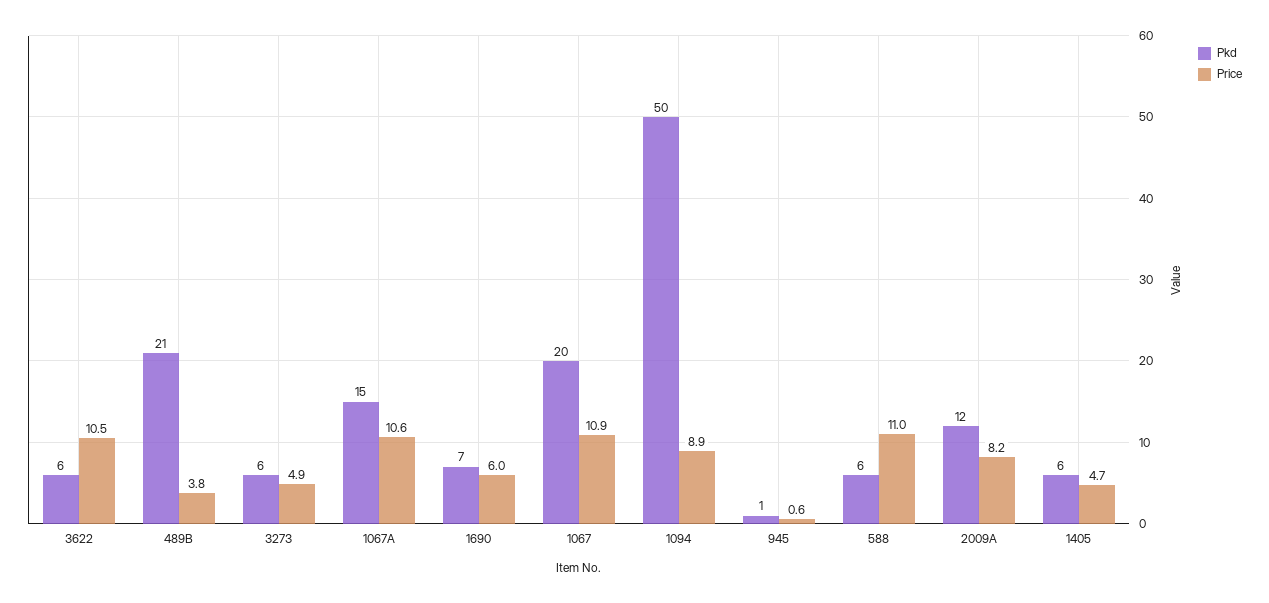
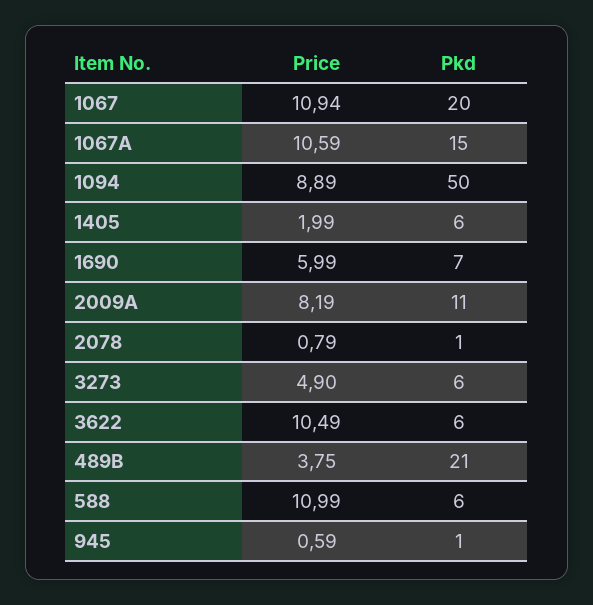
  {
    "Pkd": {
      "3622": 6,
      "489B": 21,
      "3273": 6,
      "1067A": 15,
      "1690": 7,
      "1067": 20,
      "1094": 50,
      "945": 1,
      "588": 6,
-     "2009A": 12,
+     "2009A": 11,
-     "1405": 6
+     "1405": 6,
+     "2078": 1
    },
    "Price": {
      "3622": 10.49,
      "489B": 3.75,
      "3273": 4.9,
      "1067A": 10.59,
      "1690": 5.99,
      "1067": 10.94,
      "1094": 8.89,
      "945": 0.59,
      "588": 10.99,
      "2009A": 8.19,
-     "1405": 4.7
+     "1405": 1.99,
+     "2078": 0.79
    }
  }

